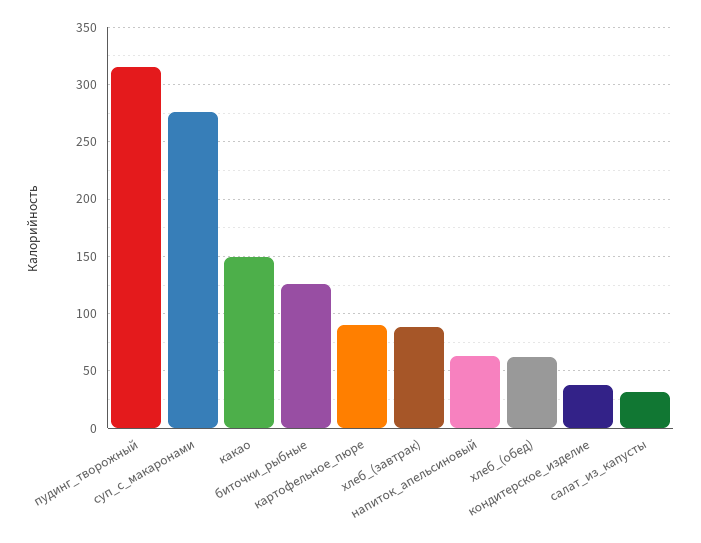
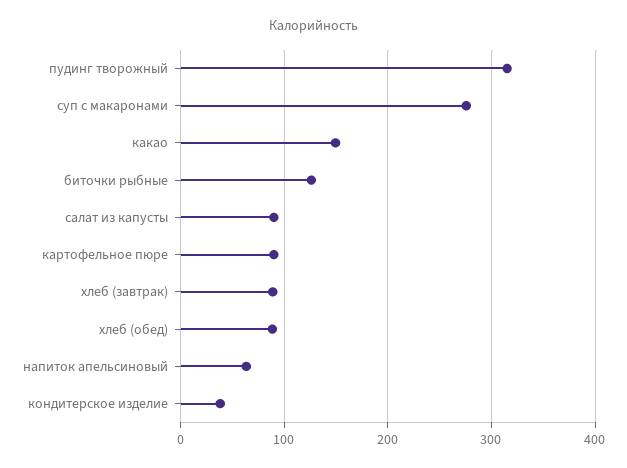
  {
    "пудинг_творожный": 320,
    "суп_с_макаронами": 280,
    "какао": 150,
    "биточки_рыбные": 130,
    "картофельное_пюре": 90,
    "хлеб_(завтрак)": 90,
    "напиток_апельсиновый": 60,
-   "хлеб_(обед)": 60,
+   "хлеб_(обед)": 90,
    "кондитерское_изделие": 40,
-   "салат_из_капусты": 30
+   "салат_из_капусты": 90
  }

